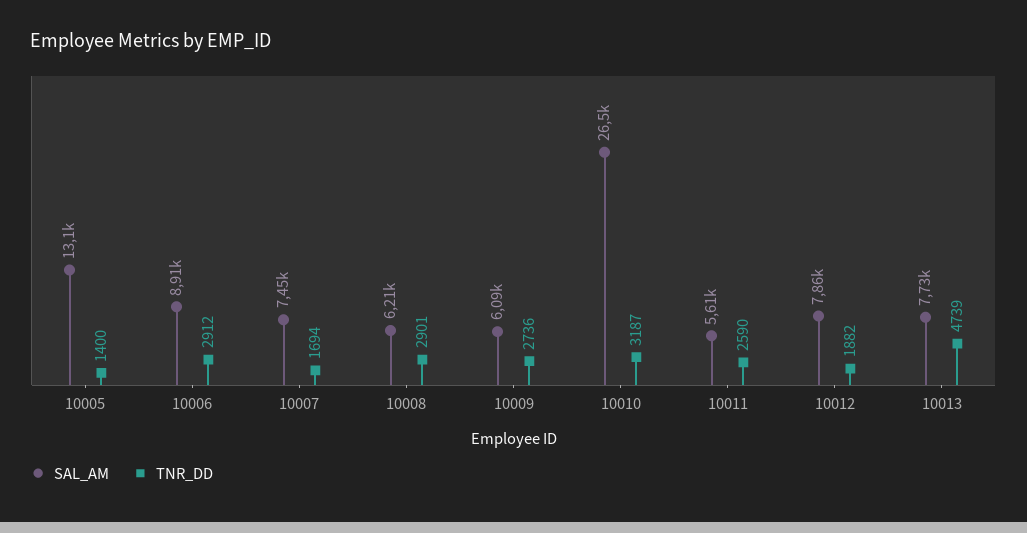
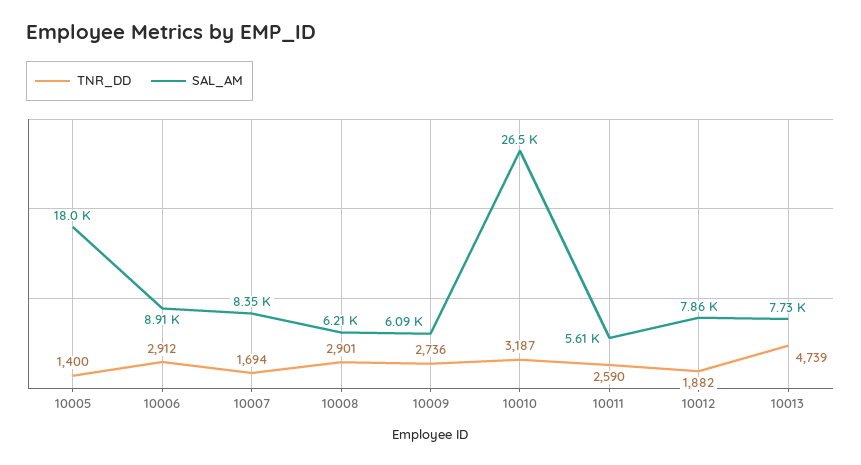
  {
    "SAL_AM": {
-     "10005": 13100,
+     "10005": 18000,
      "10006": 8910,
-     "10007": 7450,
+     "10007": 8350,
      "10008": 6210,
      "10009": 6090,
      "10010": 26500,
      "10011": 5610,
      "10012": 7860,
      "10013": 7730
    },
    "TNR_DD": {
      "10005": 1400,
      "10006": 2912,
      "10007": 1694,
      "10008": 2901,
      "10009": 2736,
      "10010": 3187,
      "10011": 2590,
      "10012": 1882,
      "10013": 4739
    }
  }

